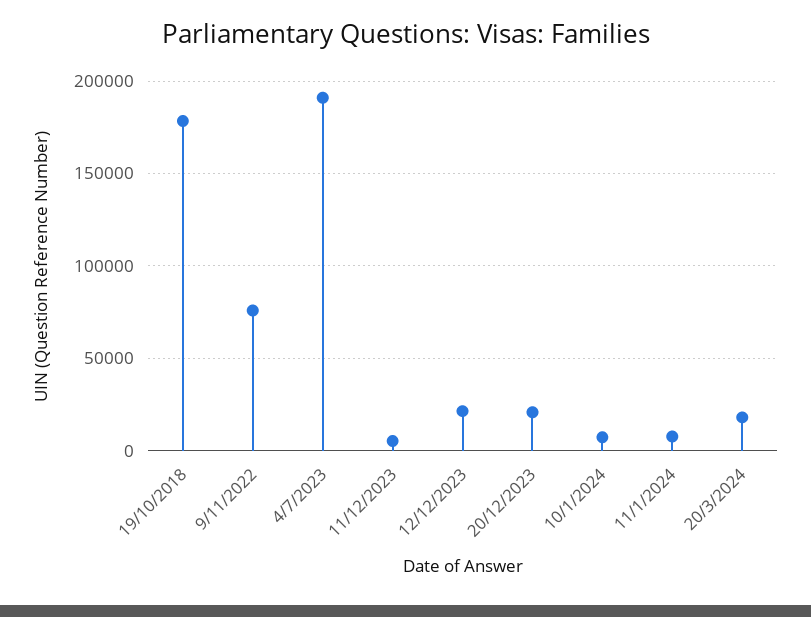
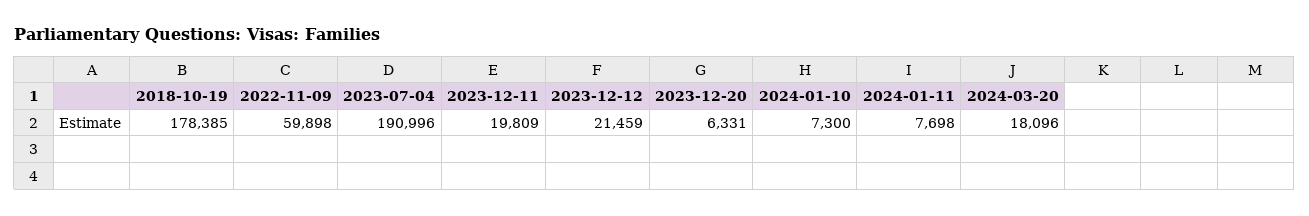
  {
    "19/10/2018": 178385,
-   "9/11/2022": 75000,
+   "9/11/2022": 59898,
    "4/7/2023": 190996,
-   "11/12/2023": 5000,
+   "11/12/2023": 19809,
    "12/12/2023": 21459,
-   "20/12/2023": 20000,
+   "20/12/2023": 6331,
    "10/1/2024": 7300,
    "11/1/2024": 7698,
    "20/3/2024": 18096
  }

